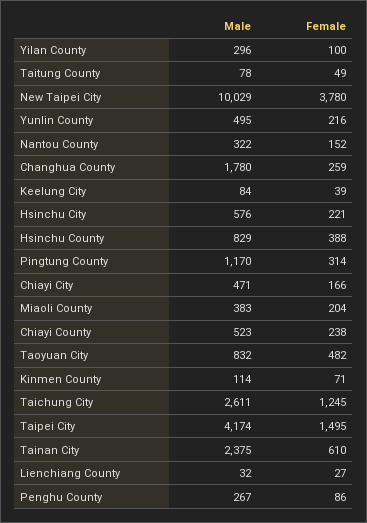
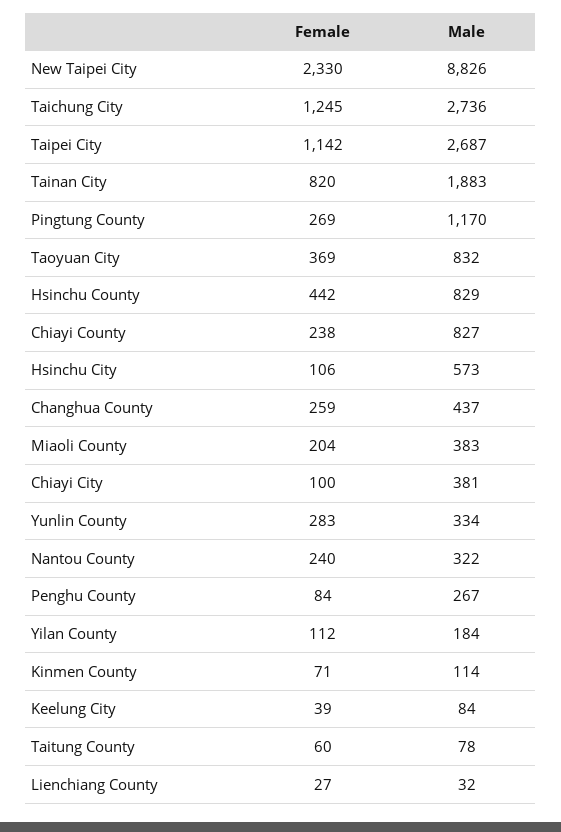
  {
    "Male": {
-     "Yilan County": 296,
+     "Yilan County": 184,
      "Taitung County": 78,
-     "New Taipei City": 10029,
+     "New Taipei City": 8826,
-     "Yunlin County": 495,
+     "Yunlin County": 334,
      "Nantou County": 322,
-     "Changhua County": 1780,
+     "Changhua County": 437,
      "Keelung City": 84,
-     "Hsinchu City": 576,
+     "Hsinchu City": 573,
      "Hsinchu County": 829,
      "Pingtung County": 1170,
-     "Chiayi City": 471,
+     "Chiayi City": 381,
      "Miaoli County": 383,
-     "Chiayi County": 523,
+     "Chiayi County": 827,
      "Taoyuan City": 832,
      "Kinmen County": 114,
-     "Taichung City": 2611,
+     "Taichung City": 2736,
-     "Taipei City": 4174,
+     "Taipei City": 2687,
-     "Tainan City": 2375,
+     "Tainan City": 1883,
      "Lienchiang County": 32,
      "Penghu County": 267
    },
    "Female": {
-     "Yilan County": 100,
+     "Yilan County": 112,
-     "Taitung County": 49,
+     "Taitung County": 60,
-     "New Taipei City": 3780,
+     "New Taipei City": 2330,
-     "Yunlin County": 216,
+     "Yunlin County": 283,
-     "Nantou County": 152,
+     "Nantou County": 240,
      "Changhua County": 259,
      "Keelung City": 39,
-     "Hsinchu City": 221,
+     "Hsinchu City": 106,
-     "Hsinchu County": 388,
+     "Hsinchu County": 442,
-     "Pingtung County": 314,
+     "Pingtung County": 269,
-     "Chiayi City": 166,
+     "Chiayi City": 100,
      "Miaoli County": 204,
      "Chiayi County": 238,
-     "Taoyuan City": 482,
+     "Taoyuan City": 369,
      "Kinmen County": 71,
      "Taichung City": 1245,
-     "Taipei City": 1495,
+     "Taipei City": 1142,
-     "Tainan City": 610,
+     "Tainan City": 820,
      "Lienchiang County": 27,
-     "Penghu County": 86
+     "Penghu County": 84
    }
  }

